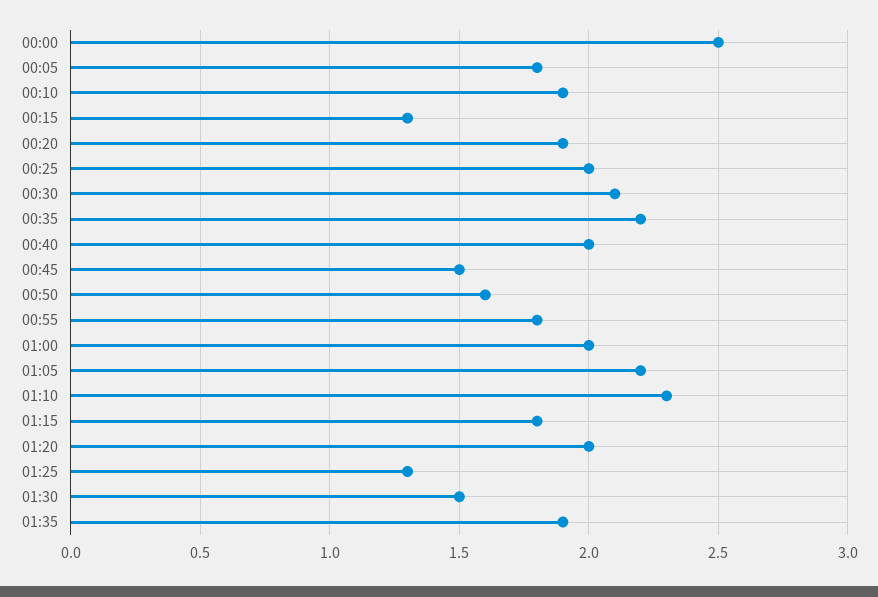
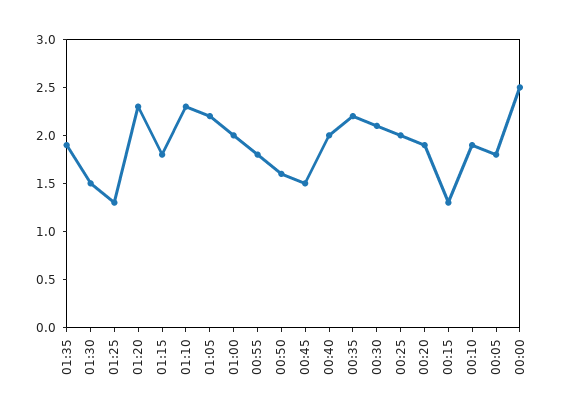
  {
    "00:00": 2.5,
    "00:05": 1.8,
    "00:10": 1.9,
    "00:15": 1.3,
    "00:20": 1.9,
    "00:25": 2,
    "00:30": 2.1,
    "00:35": 2.2,
    "00:40": 2,
    "00:45": 1.5,
    "00:50": 1.6,
    "00:55": 1.8,
    "01:00": 2,
    "01:05": 2.2,
    "01:10": 2.3,
    "01:15": 1.8,
-   "01:20": 2,
+   "01:20": 2.3,
    "01:25": 1.3,
    "01:30": 1.5,
    "01:35": 1.9
  }

